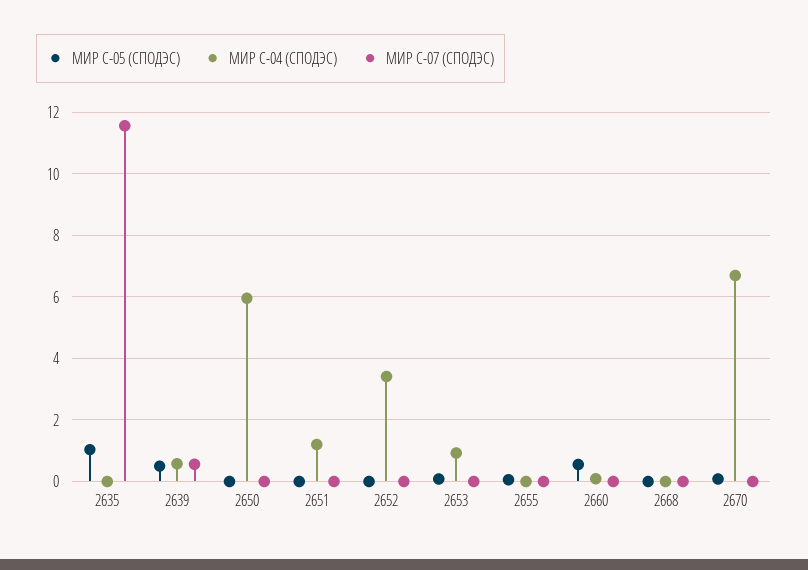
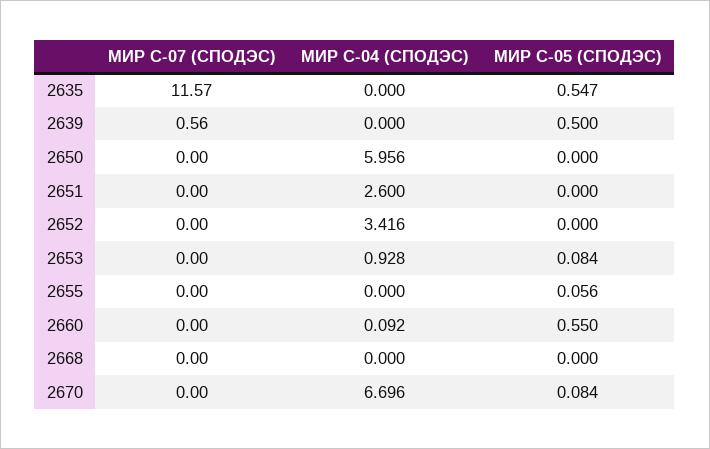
  {
    "МИР С-05 (СПОДЭС)": {
-     "2635": 1,
+     "2635": 0.547,
      "2639": 0.5,
      "2650": 0,
      "2651": 0,
      "2652": 0,
      "2653": 0.084,
      "2655": 0.056,
      "2660": 0.55,
      "2668": 0,
      "2670": 0.084
    },
    "МИР С-04 (СПОДЭС)": {
      "2635": 0,
-     "2639": 0.6,
+     "2639": 0,
      "2650": 5.956,
-     "2651": 1.2,
+     "2651": 2.6,
      "2652": 3.416,
      "2653": 0.928,
      "2655": 0,
      "2660": 0.092,
      "2668": 0,
      "2670": 6.696
    },
    "МИР С-07 (СПОДЭС)": {
      "2635": 11.57,
      "2639": 0.56,
      "2650": 0,
      "2651": 0,
      "2652": 0,
      "2653": 0,
      "2655": 0,
      "2660": 0,
      "2668": 0,
      "2670": 0
    }
  }

